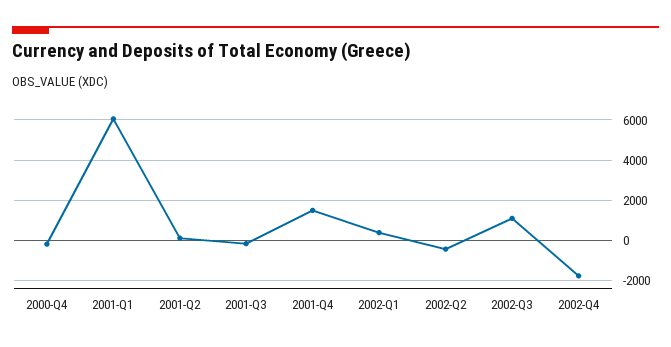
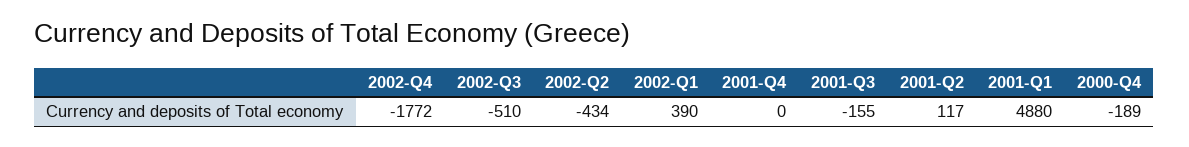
  {
    "2000-Q4": -189,
-   "2001-Q1": 6000,
+   "2001-Q1": 4880,
    "2001-Q2": 117,
    "2001-Q3": -155,
-   "2001-Q4": 1500,
+   "2001-Q4": 0,
    "2002-Q1": 390,
    "2002-Q2": -434,
-   "2002-Q3": 1000,
+   "2002-Q3": -510,
    "2002-Q4": -1772
  }

